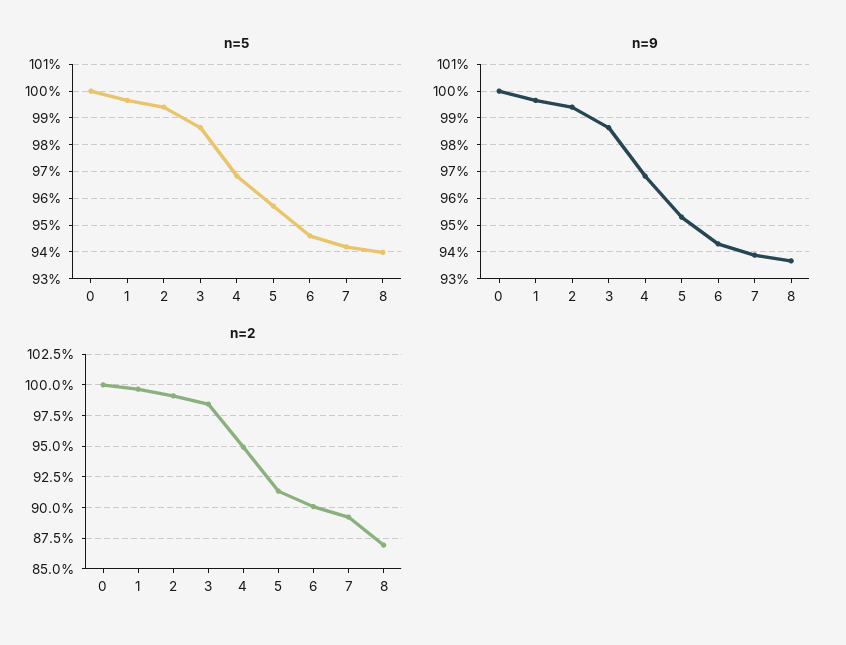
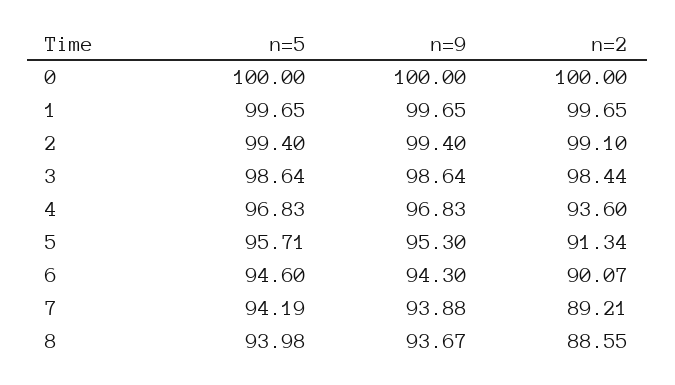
  {
    "n=5": {
      "0": 100,
      "1": 99.65,
      "2": 99.4,
      "3": 98.64,
      "4": 96.83,
      "5": 95.71,
      "6": 94.6,
      "7": 94.19,
      "8": 93.98
    },
    "n=9": {
      "0": 100,
      "1": 99.65,
      "2": 99.4,
      "3": 98.64,
      "4": 96.83,
      "5": 95.3,
      "6": 94.3,
      "7": 93.88,
      "8": 93.67
    },
    "n=2": {
      "0": 100,
      "1": 99.65,
      "2": 99.1,
      "3": 98.44,
-     "4": 95,
+     "4": 93.6,
      "5": 91.34,
      "6": 90.07,
      "7": 89.21,
-     "8": 87
+     "8": 88.55
    }
  }

